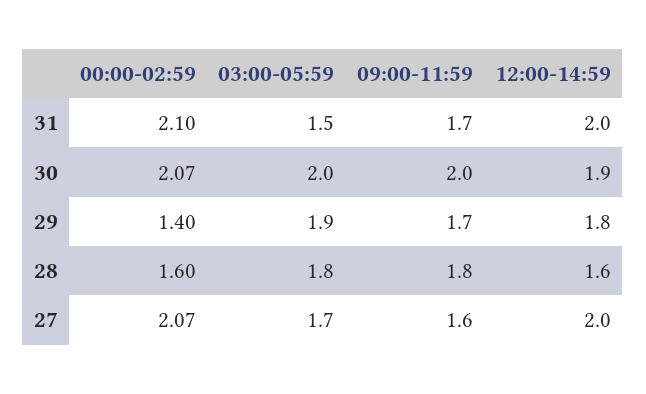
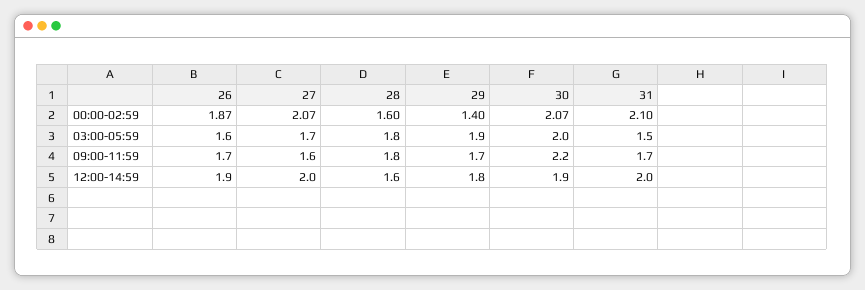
  {
    "00:00-02:59": {
      "31": 2.1,
      "30": 2.07,
      "29": 1.4,
      "28": 1.6,
-     "27": 2.07
+     "27": 2.07,
+     "26": 1.87
    },
    "03:00-05:59": {
      "31": 1.5,
      "30": 2,
      "29": 1.9,
      "28": 1.8,
-     "27": 1.7
+     "27": 1.7,
+     "26": 1.6
    },
    "09:00-11:59": {
      "31": 1.7,
-     "30": 2,
+     "30": 2.2,
      "29": 1.7,
      "28": 1.8,
-     "27": 1.6
+     "27": 1.6,
+     "26": 1.7
    },
    "12:00-14:59": {
      "31": 2,
      "30": 1.9,
      "29": 1.8,
      "28": 1.6,
-     "27": 2
+     "27": 2,
+     "26": 1.9
    }
  }

